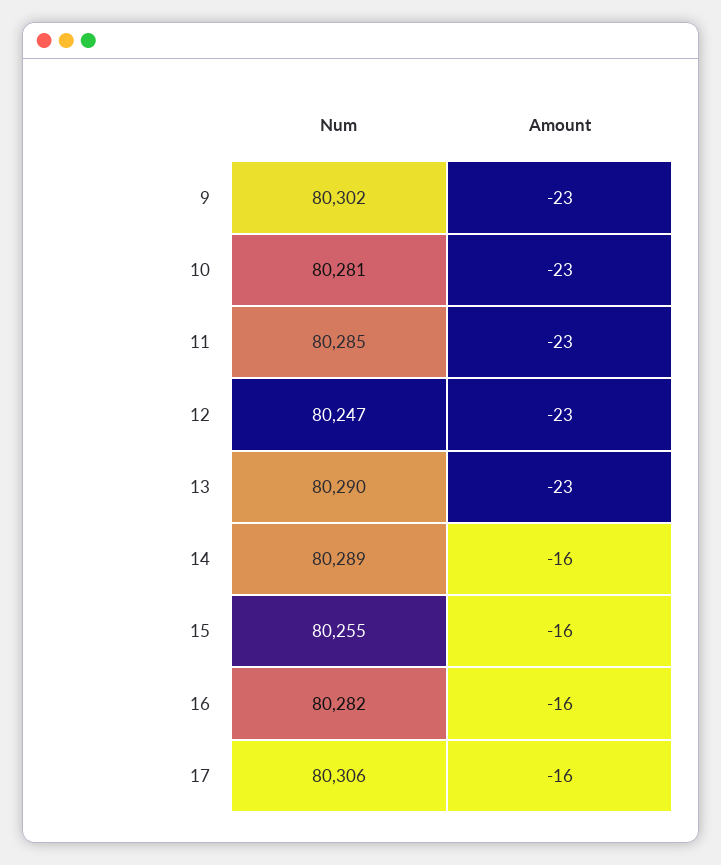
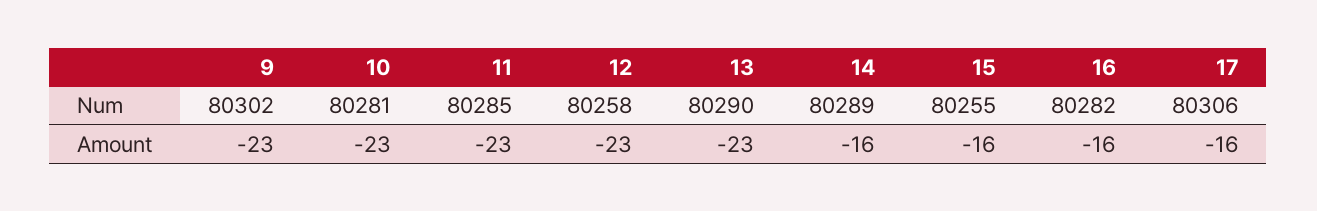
  {
    "Num": {
      "9": 80302,
      "10": 80281,
      "11": 80285,
-     "12": 80247,
+     "12": 80258,
      "13": 80290,
      "14": 80289,
      "15": 80255,
      "16": 80282,
      "17": 80306
    },
    "Amount": {
      "9": -23,
      "10": -23,
      "11": -23,
      "12": -23,
      "13": -23,
      "14": -16,
      "15": -16,
      "16": -16,
      "17": -16
    }
  }

